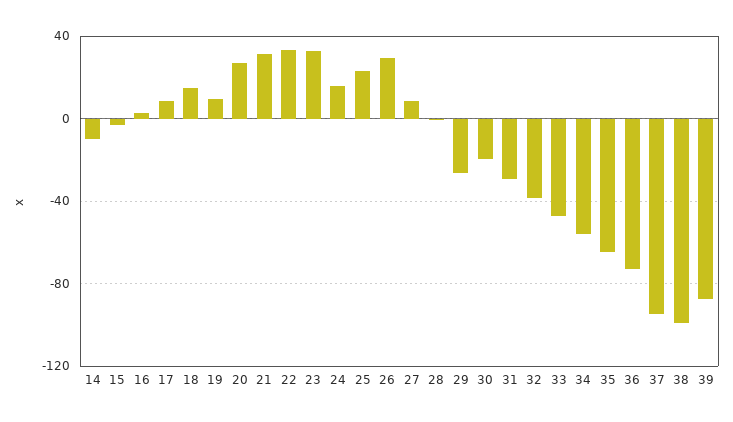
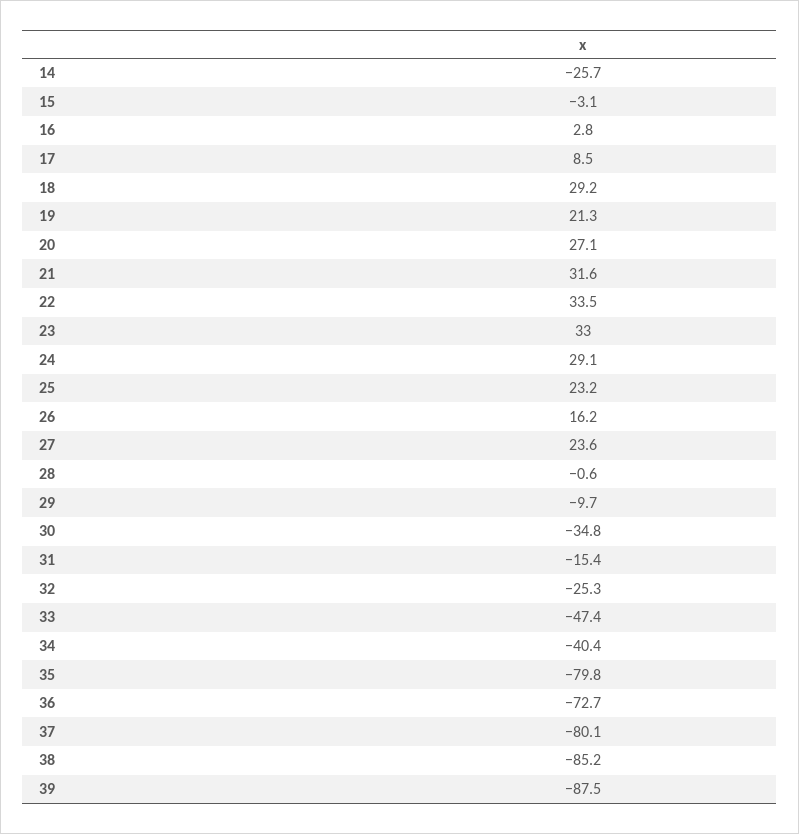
  {
-   "14": -10,
+   "14": -25.7,
    "15": -3.1,
    "16": 2.8,
    "17": 8.5,
-   "18": 15,
+   "18": 29.2,
-   "19": 10,
+   "19": 21.3,
    "20": 27.1,
    "21": 31.6,
    "22": 33.5,
    "23": 33,
-   "24": 15,
+   "24": 29.1,
    "25": 23.2,
-   "26": 30,
+   "26": 16.2,
-   "27": 10,
+   "27": 23.6,
    "28": -0.6,
-   "29": -25,
+   "29": -9.7,
-   "30": -20,
+   "30": -34.8,
-   "31": -30,
+   "31": -15.4,
-   "32": -40,
+   "32": -25.3,
    "33": -47.4,
-   "34": -55,
+   "34": -40.4,
-   "35": -65,
+   "35": -79.8,
    "36": -72.7,
-   "37": -95,
+   "37": -80.1,
-   "38": -100,
+   "38": -85.2,
    "39": -87.5
  }

